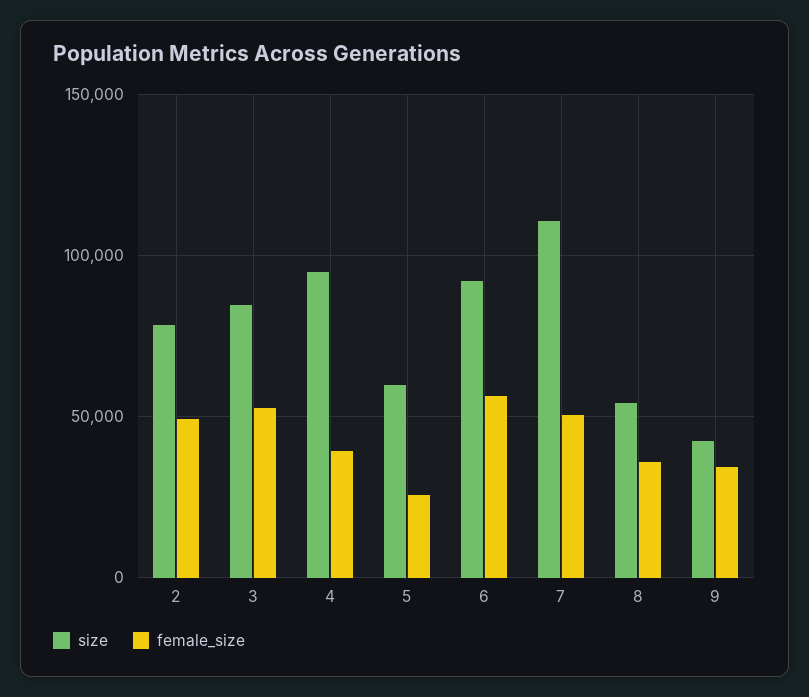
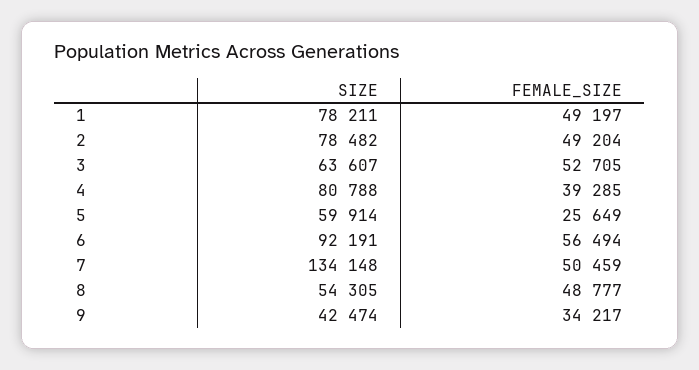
  {
    "size": {
      "2": 78482,
-     "3": 85000,
+     "3": 63607,
-     "4": 95000,
+     "4": 80788,
      "5": 59914,
      "6": 92191,
-     "7": 110000,
+     "7": 134148,
      "8": 54305,
-     "9": 42474
+     "9": 42474,
+     "1": 78211
    },
    "female_size": {
      "2": 49204,
      "3": 52705,
      "4": 39285,
      "5": 25649,
      "6": 56494,
      "7": 50459,
-     "8": 35000,
+     "8": 48777,
-     "9": 34217
+     "9": 34217,
+     "1": 49197
    }
  }

